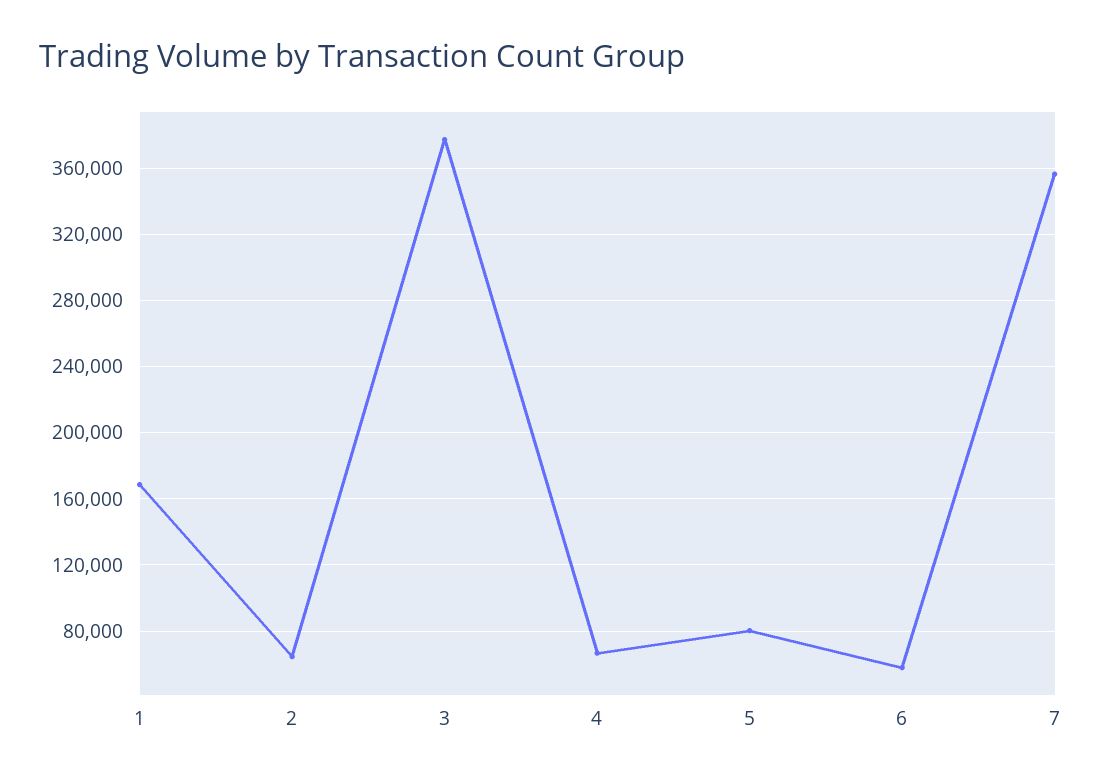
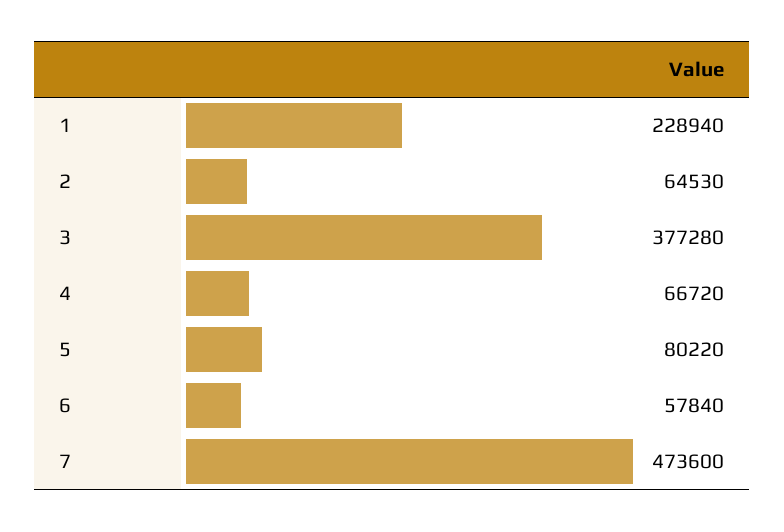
  {
-   "1": 170000,
+   "1": 228940,
    "2": 64530,
    "3": 377280,
    "4": 66720,
    "5": 80220,
    "6": 57840,
-   "7": 355000
+   "7": 473600
  }

